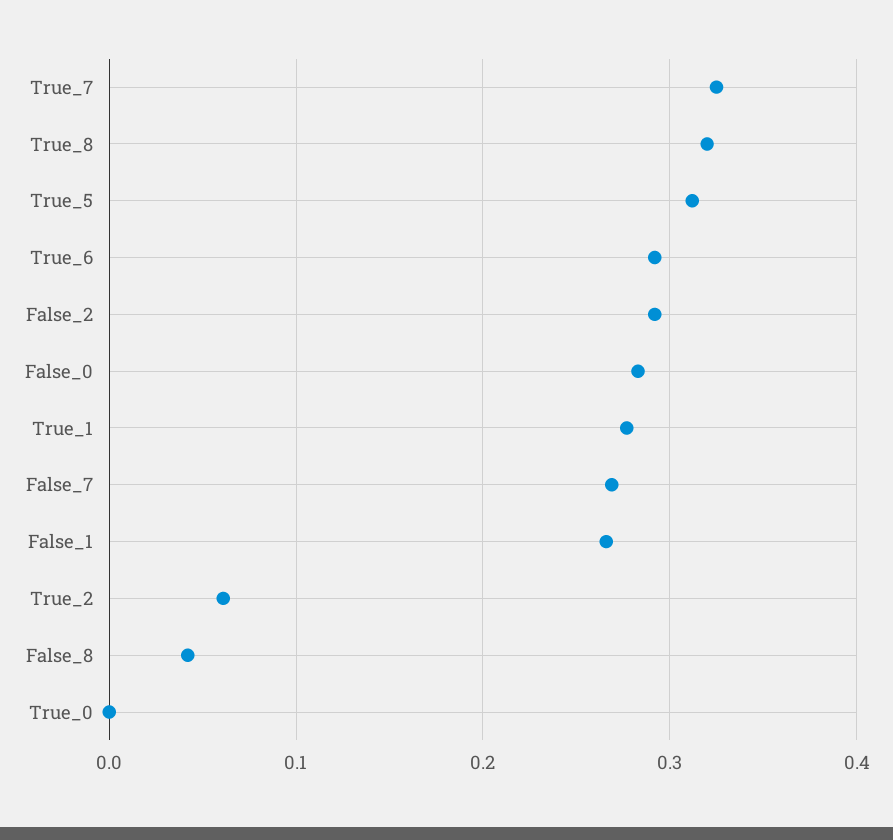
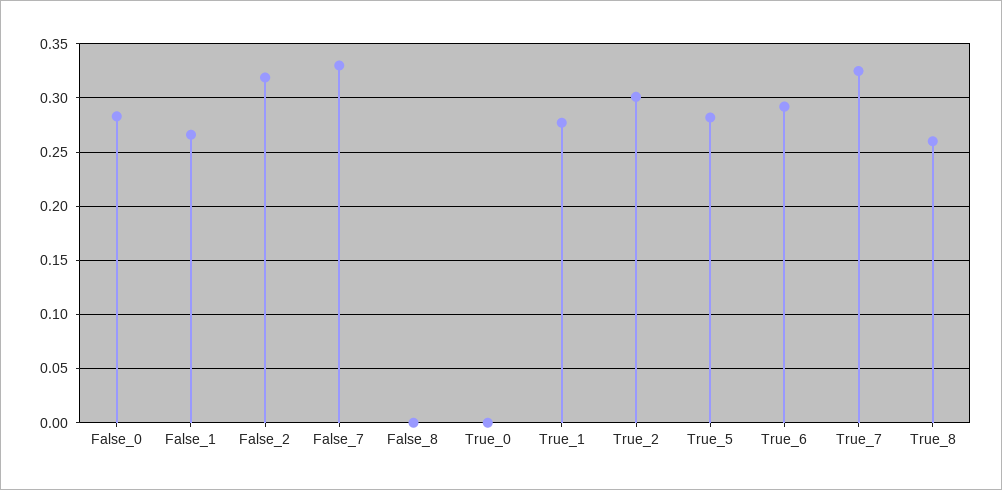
  {
    "True_7": 0.33,
-   "True_8": 0.32,
+   "True_8": 0.26,
-   "True_5": 0.31,
+   "True_5": 0.28,
    "True_6": 0.29,
-   "False_2": 0.29,
+   "False_2": 0.32,
    "False_0": 0.28,
    "True_1": 0.28,
-   "False_7": 0.27,
+   "False_7": 0.33,
    "False_1": 0.27,
-   "True_2": 0.06,
+   "True_2": 0.3,
-   "False_8": 0.04,
+   "False_8": 0,
    "True_0": 0
  }

